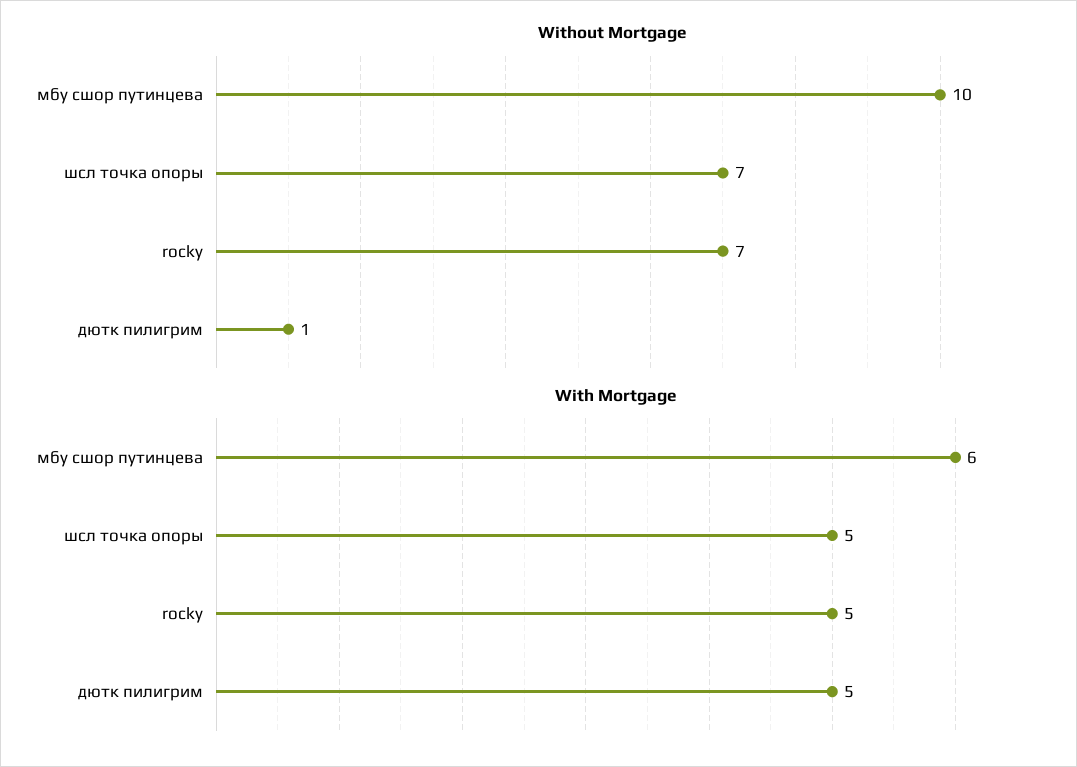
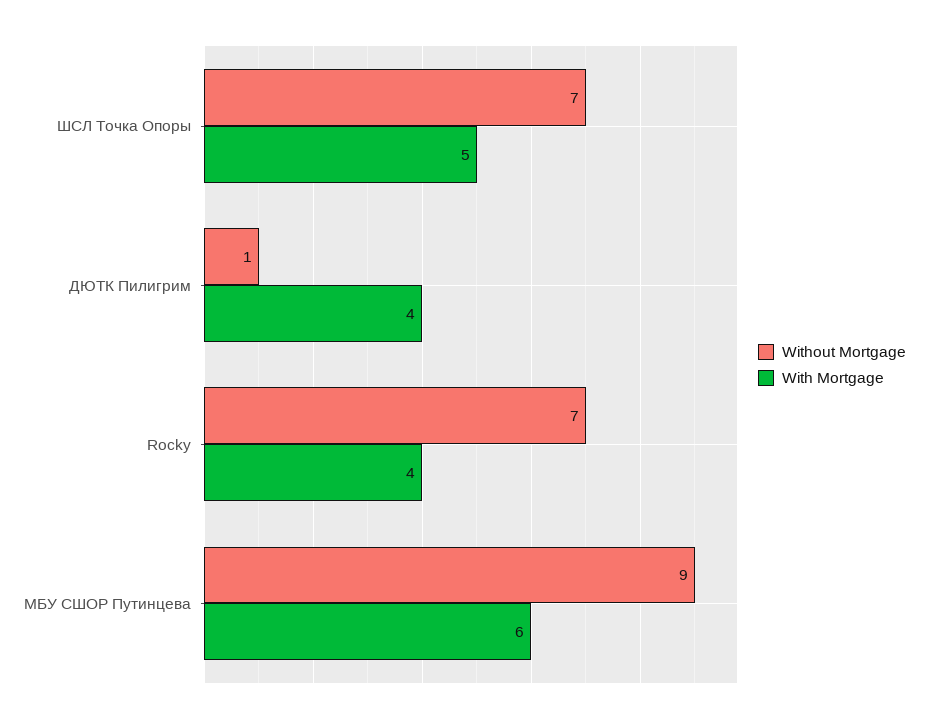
  {
    "Without Mortgage": {
-     "мбу сшор путинцева": 10,
+     "мбу сшор путинцева": 9,
      "шсл точка опоры": 7,
      "rocky": 7,
      "дютк пилигрим": 1
    },
    "With Mortgage": {
      "мбу сшор путинцева": 6,
      "шсл точка опоры": 5,
-     "rocky": 5,
+     "rocky": 4,
-     "дютк пилигрим": 5
+     "дютк пилигрим": 4
    }
  }

